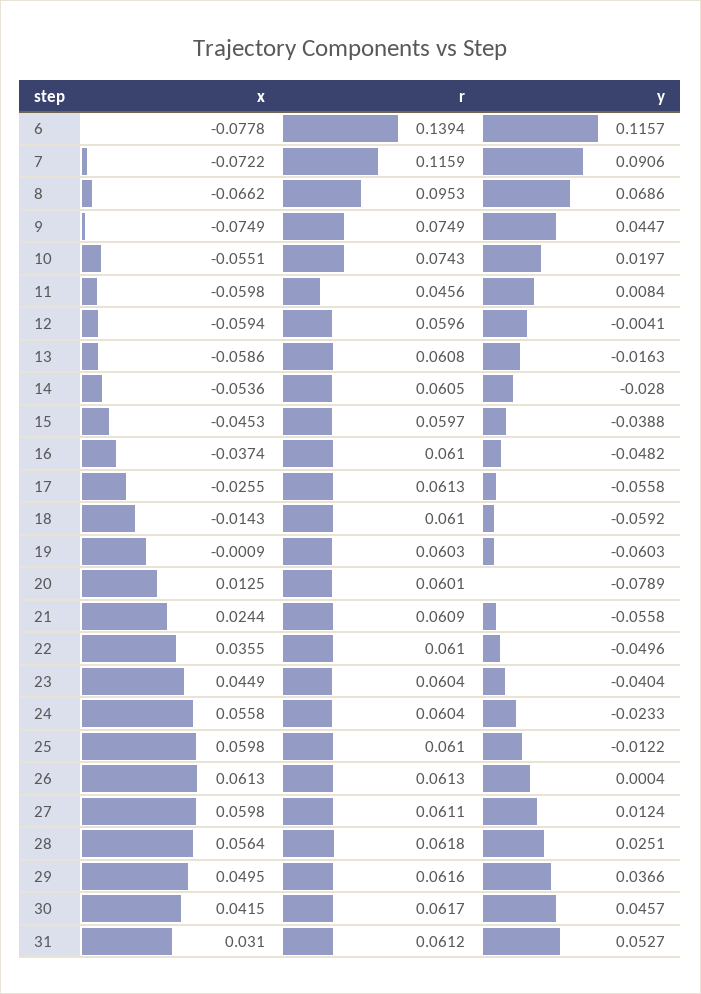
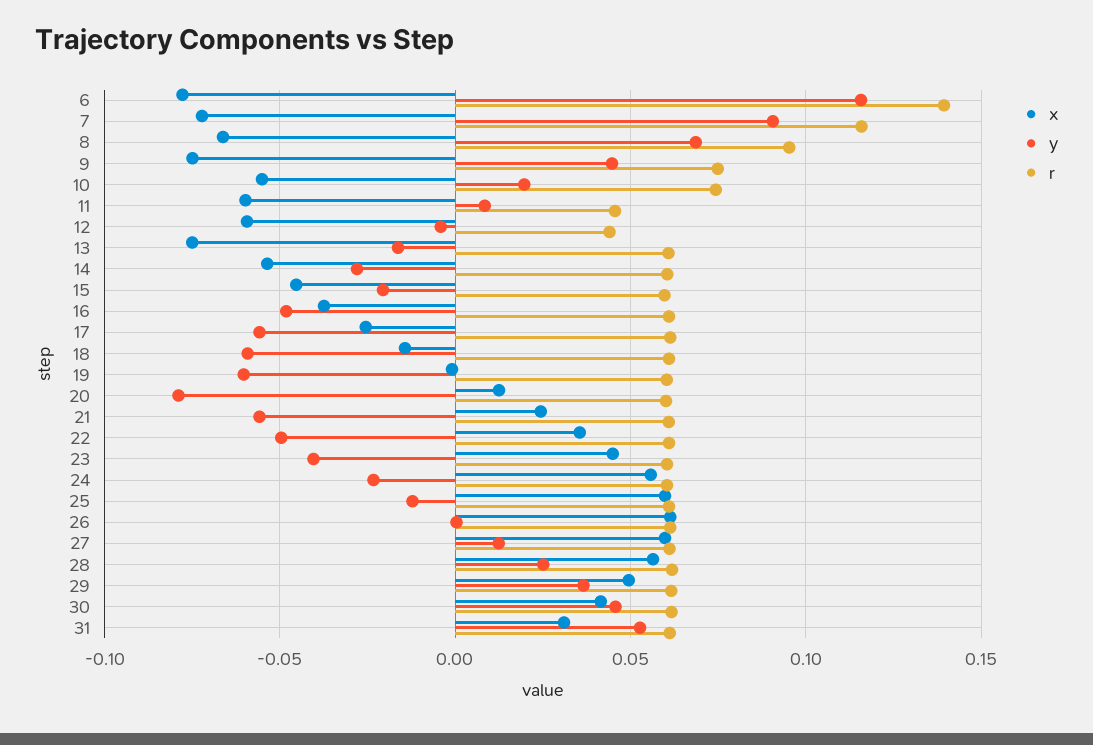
  {
    "x": {
      "6": -0.0778,
      "7": -0.0722,
      "8": -0.0662,
      "9": -0.0749,
      "10": -0.0551,
      "11": -0.0598,
      "12": -0.0594,
-     "13": -0.0586,
+     "13": -0.075,
      "14": -0.0536,
      "15": -0.0453,
      "16": -0.0374,
      "17": -0.0255,
      "18": -0.0143,
      "19": -0.0009,
      "20": 0.0125,
      "21": 0.0244,
      "22": 0.0355,
      "23": 0.0449,
      "24": 0.0558,
      "25": 0.0598,
      "26": 0.0613,
      "27": 0.0598,
      "28": 0.0564,
      "29": 0.0495,
      "30": 0.0415,
      "31": 0.031
    },
    "r": {
      "6": 0.1394,
      "7": 0.1159,
      "8": 0.0953,
      "9": 0.0749,
      "10": 0.0743,
      "11": 0.0456,
-     "12": 0.0596,
+     "12": 0.045,
      "13": 0.0608,
      "14": 0.0605,
      "15": 0.0597,
      "16": 0.061,
      "17": 0.0613,
      "18": 0.061,
      "19": 0.0603,
      "20": 0.0601,
      "21": 0.0609,
      "22": 0.061,
      "23": 0.0604,
      "24": 0.0604,
      "25": 0.061,
      "26": 0.0613,
      "27": 0.0611,
      "28": 0.0618,
      "29": 0.0616,
      "30": 0.0617,
      "31": 0.0612
    },
    "y": {
      "6": 0.1157,
      "7": 0.0906,
      "8": 0.0686,
      "9": 0.0447,
      "10": 0.0197,
      "11": 0.0084,
      "12": -0.0041,
      "13": -0.0163,
      "14": -0.028,
-     "15": -0.0388,
+     "15": -0.02,
      "16": -0.0482,
      "17": -0.0558,
      "18": -0.0592,
      "19": -0.0603,
      "20": -0.0789,
      "21": -0.0558,
      "22": -0.0496,
      "23": -0.0404,
      "24": -0.0233,
      "25": -0.0122,
      "26": 0.0004,
      "27": 0.0124,
      "28": 0.0251,
      "29": 0.0366,
      "30": 0.0457,
      "31": 0.0527
    }
  }

